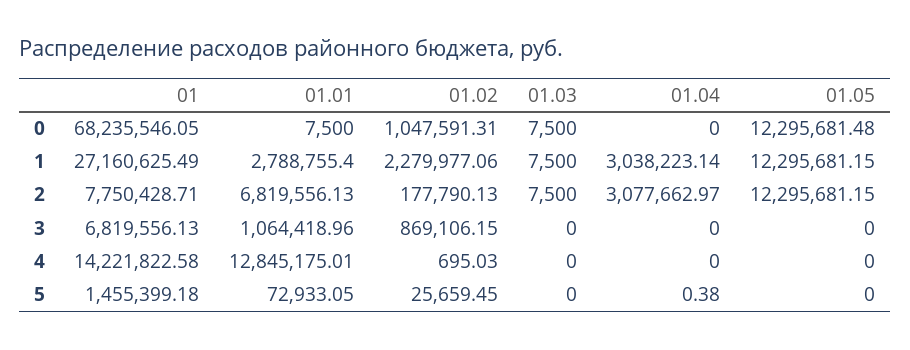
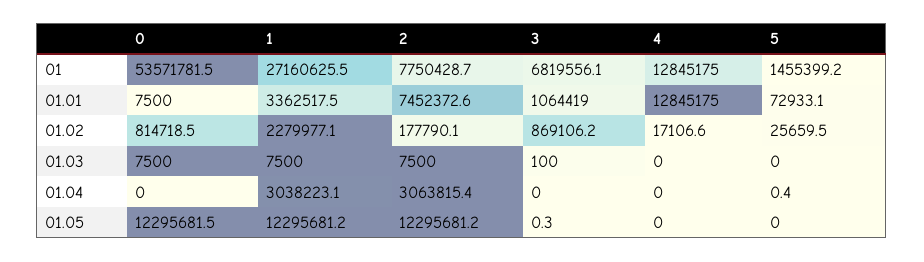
  {
    "01": {
-     "0": 68235546.05,
+     "0": 53571781.5,
      "1": 27160625.49,
      "2": 7750428.71,
      "3": 6819556.13,
-     "4": 14221822.58,
+     "4": 12845175,
      "5": 1455399.18
    },
    "01.01": {
      "0": 7500,
-     "1": 2788755.4,
+     "1": 3362517.5,
-     "2": 6819556.13,
+     "2": 7452372.6,
      "3": 1064418.96,
      "4": 12845175.01,
      "5": 72933.05
    },
    "01.02": {
-     "0": 1047591.31,
+     "0": 814718.5,
      "1": 2279977.06,
      "2": 177790.13,
      "3": 869106.15,
-     "4": 695.03,
+     "4": 17106.6,
      "5": 25659.45
    },
    "01.03": {
      "0": 7500,
      "1": 7500,
      "2": 7500,
-     "3": 0,
+     "3": 100,
      "4": 0,
      "5": 0
    },
    "01.04": {
      "0": 0,
      "1": 3038223.14,
-     "2": 3077662.97,
+     "2": 3063815.4,
      "3": 0,
      "4": 0,
      "5": 0.38
    },
    "01.05": {
      "0": 12295681.48,
      "1": 12295681.15,
      "2": 12295681.15,
-     "3": 0,
+     "3": 0.3,
      "4": 0,
      "5": 0
    }
  }

